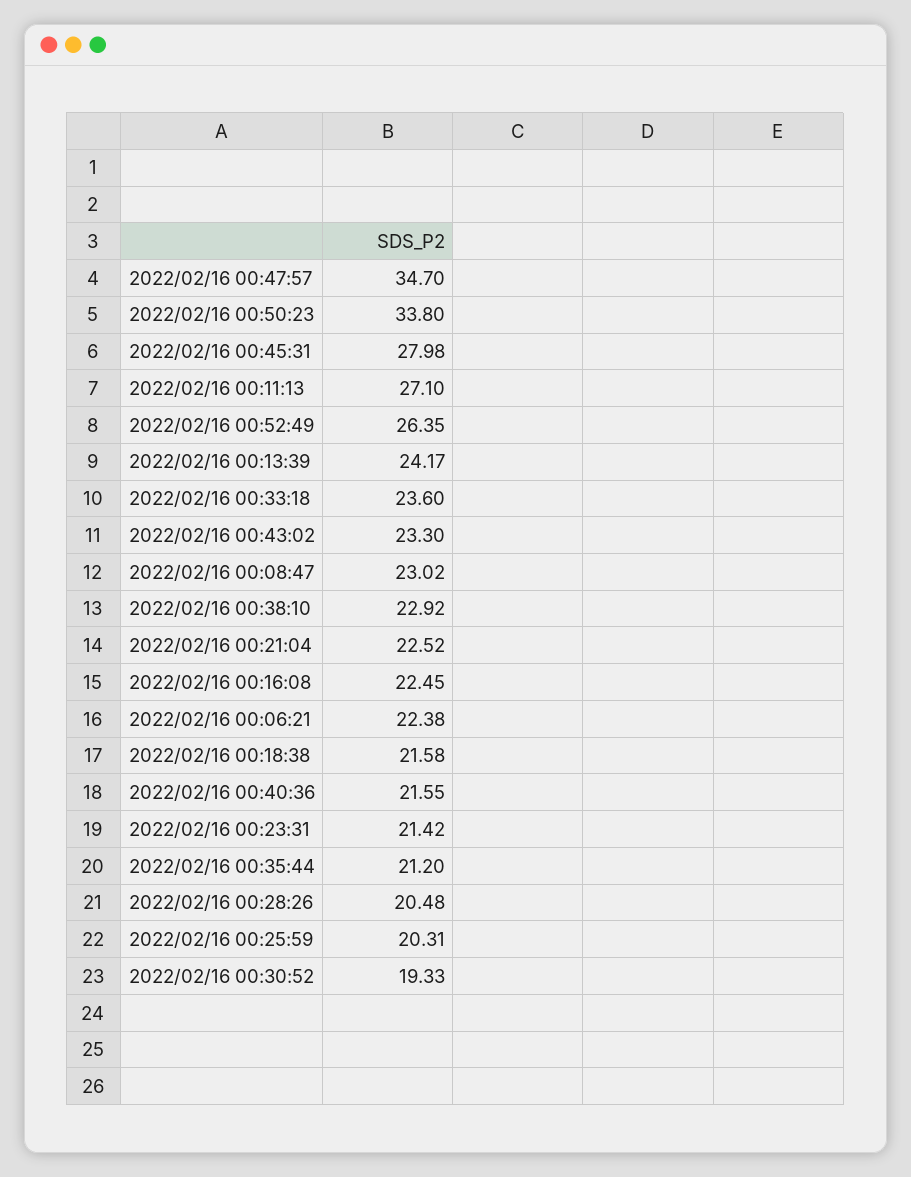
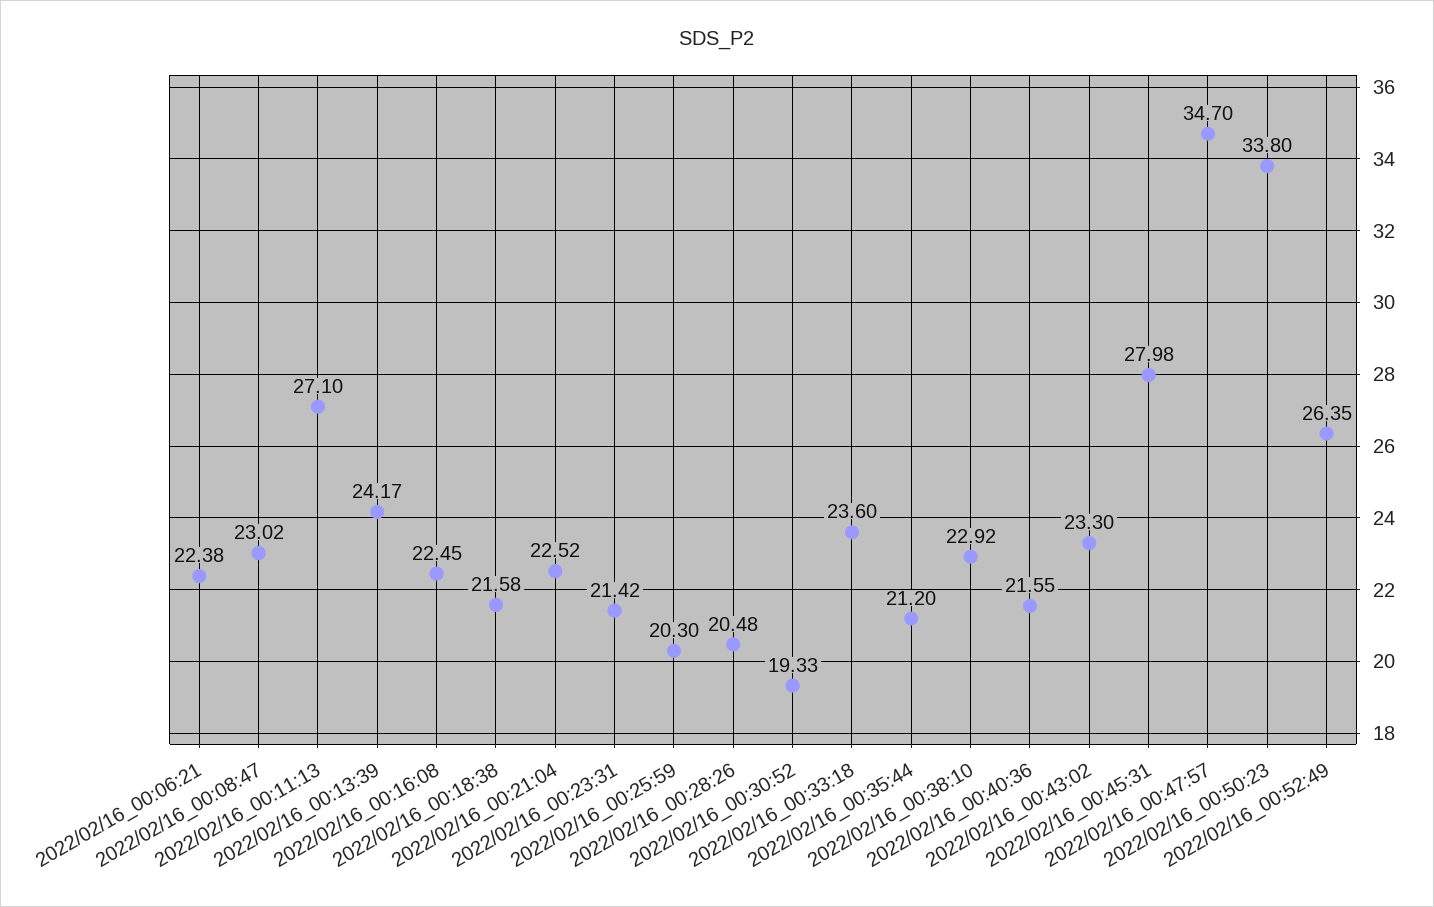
  {
    "2022/02/16 00:47:57": 34.7,
    "2022/02/16 00:50:23": 33.8,
    "2022/02/16 00:45:31": 27.98,
    "2022/02/16 00:11:13": 27.1,
    "2022/02/16 00:52:49": 26.35,
    "2022/02/16 00:13:39": 24.17,
    "2022/02/16 00:33:18": 23.6,
    "2022/02/16 00:43:02": 23.3,
    "2022/02/16 00:08:47": 23.02,
    "2022/02/16 00:38:10": 22.92,
    "2022/02/16 00:21:04": 22.52,
    "2022/02/16 00:16:08": 22.45,
    "2022/02/16 00:06:21": 22.38,
    "2022/02/16 00:18:38": 21.58,
    "2022/02/16 00:40:36": 21.55,
    "2022/02/16 00:23:31": 21.42,
    "2022/02/16 00:35:44": 21.2,
    "2022/02/16 00:28:26": 20.48,
-   "2022/02/16 00:25:59": 20.31,
+   "2022/02/16 00:25:59": 20.3,
    "2022/02/16 00:30:52": 19.33
  }

